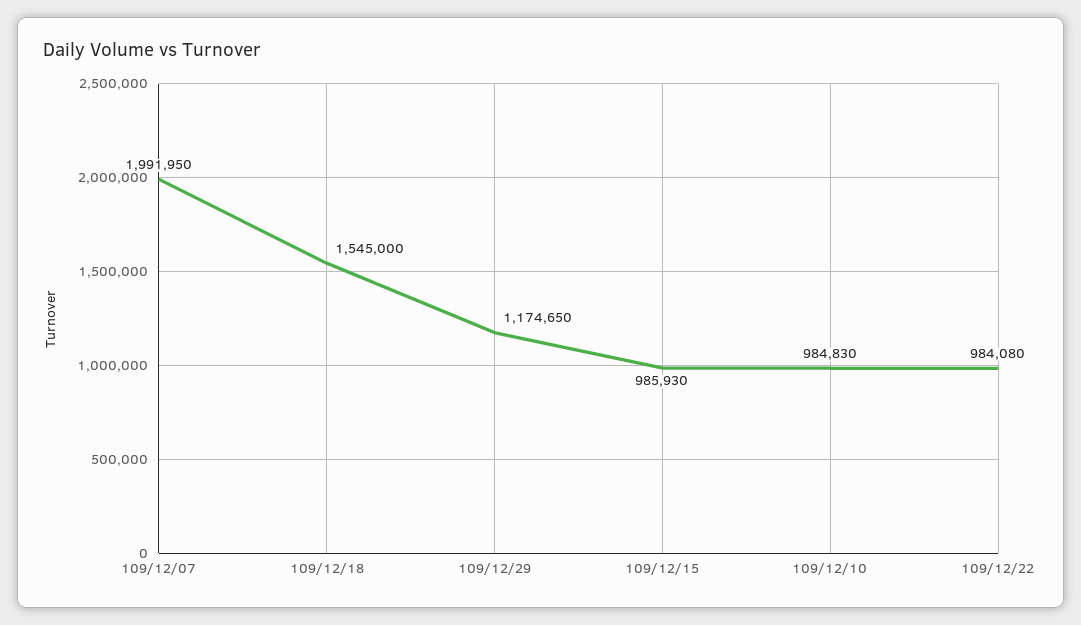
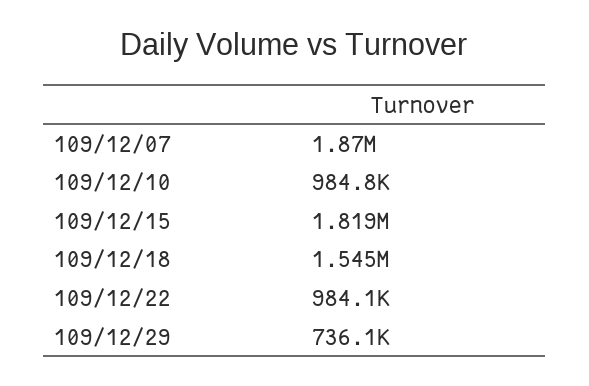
  {
-   "109/12/07": 1991950,
+   "109/12/07": 1870000,
    "109/12/18": 1545000,
-   "109/12/29": 1174650,
+   "109/12/29": 736100,
-   "109/12/15": 985930,
+   "109/12/15": 1819000,
    "109/12/10": 984830,
    "109/12/22": 984080
  }

